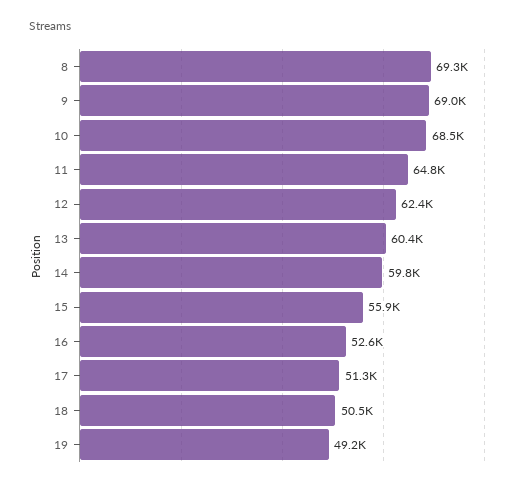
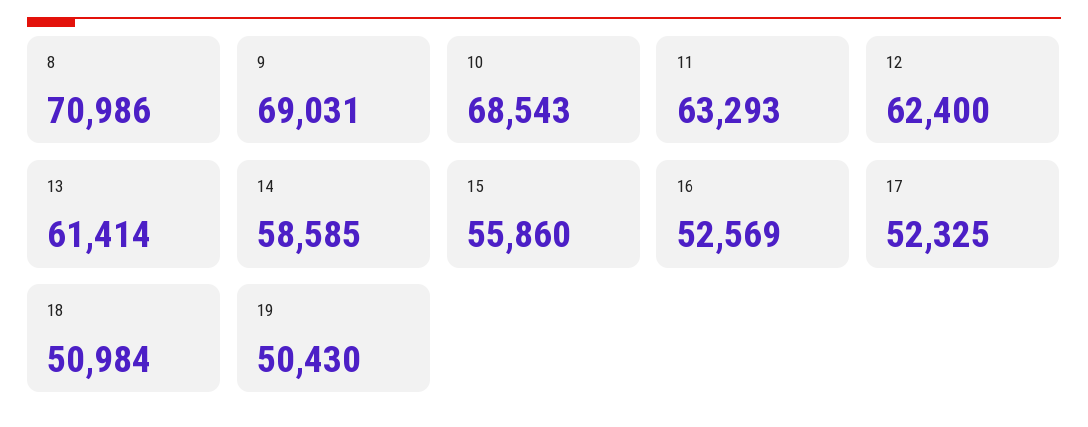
  {
-   "8": 69300,
+   "8": 70986,
    "9": 69031,
    "10": 68543,
-   "11": 64800,
+   "11": 63293,
    "12": 62400,
-   "13": 60400,
+   "13": 61414,
-   "14": 59800,
+   "14": 58585,
    "15": 55860,
    "16": 52569,
-   "17": 51300,
+   "17": 52325,
-   "18": 50500,
+   "18": 50984,
-   "19": 49200
+   "19": 50430
  }

